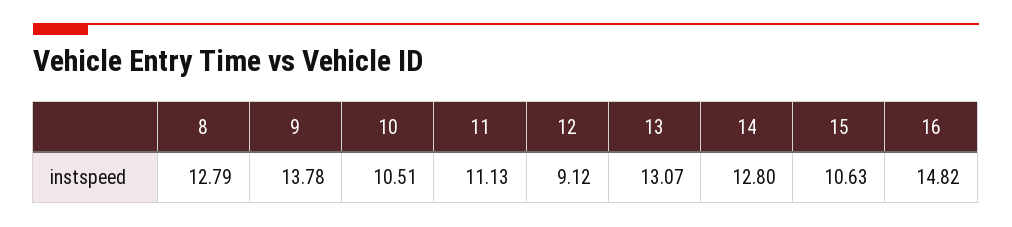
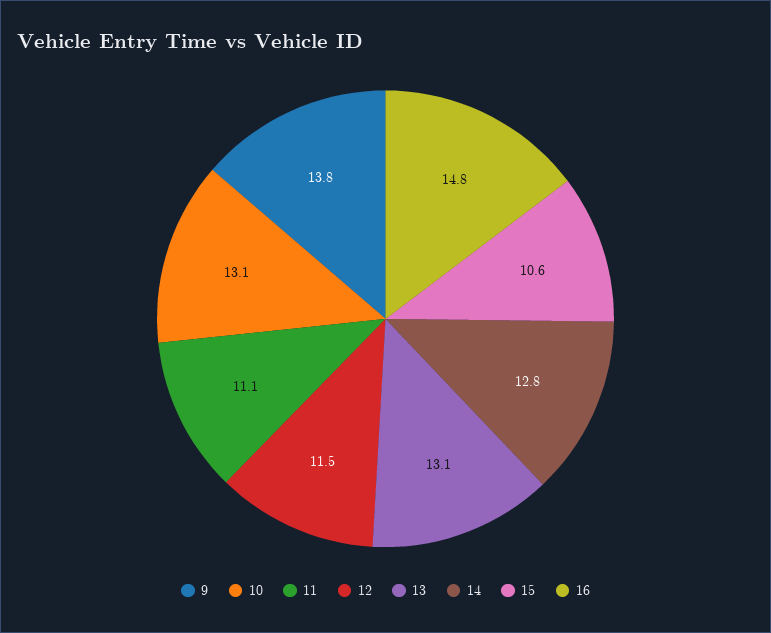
  {
-   "8": 12.79,
    "9": 13.78,
-   "10": 10.51,
+   "10": 13.1,
    "11": 11.13,
-   "12": 9.12,
+   "12": 11.5,
    "13": 13.07,
    "14": 12.8,
    "15": 10.63,
    "16": 14.82
  }

